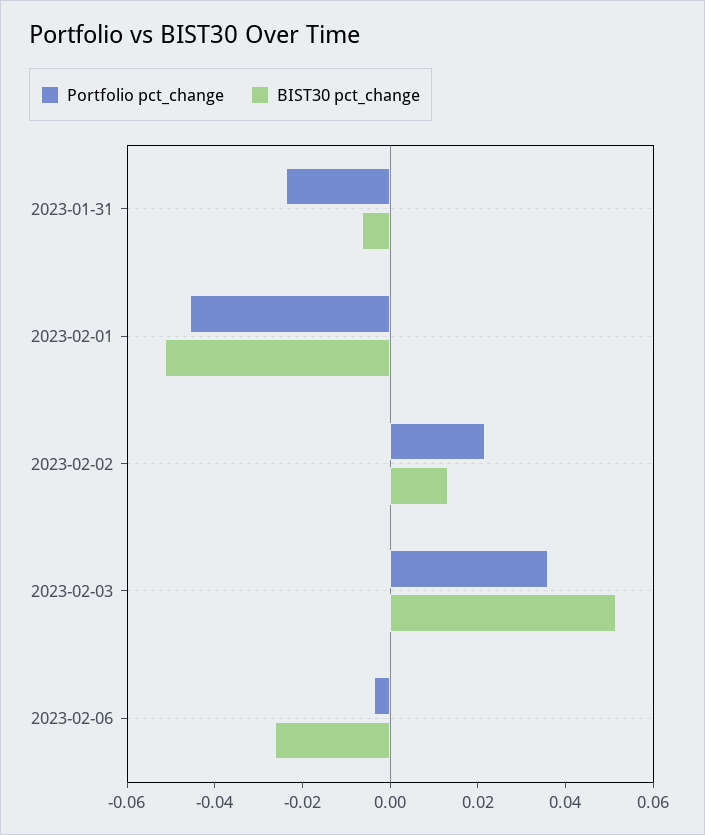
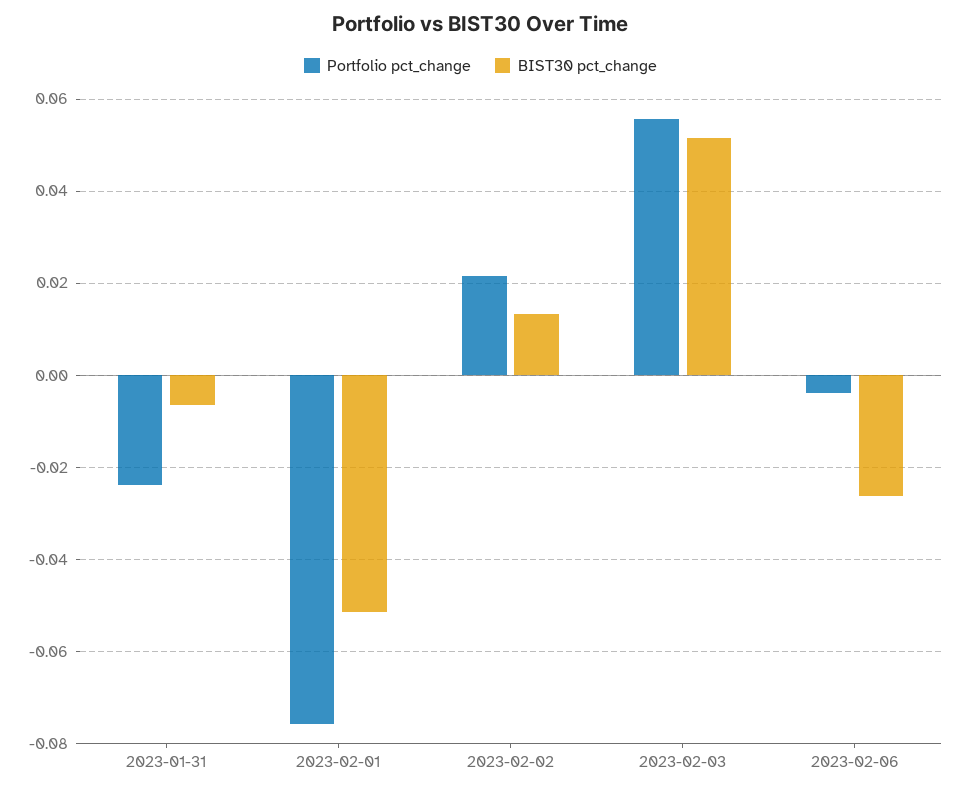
  {
    "Portfolio pct_change": {
      "2023-01-31": -0.024,
-     "2023-02-01": -0.045,
+     "2023-02-01": -0.076,
      "2023-02-02": 0.022,
-     "2023-02-03": 0.035,
+     "2023-02-03": 0.056,
      "2023-02-06": -0.004
    },
    "BIST30 pct_change": {
      "2023-01-31": -0.006,
      "2023-02-01": -0.052,
      "2023-02-02": 0.014,
      "2023-02-03": 0.052,
      "2023-02-06": -0.026
    }
  }

